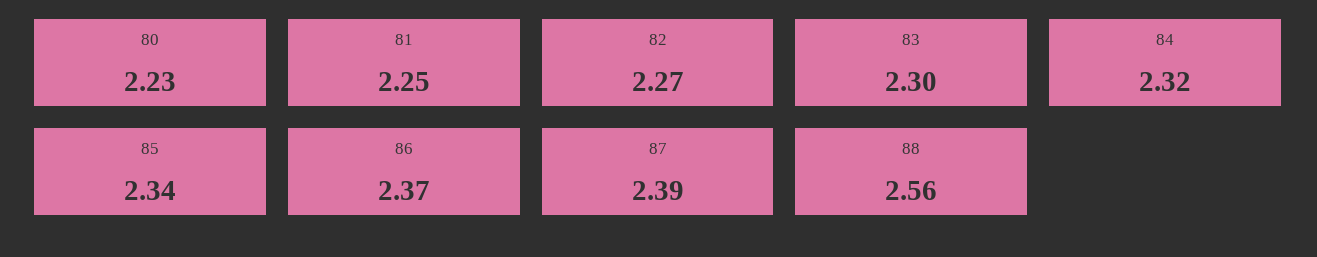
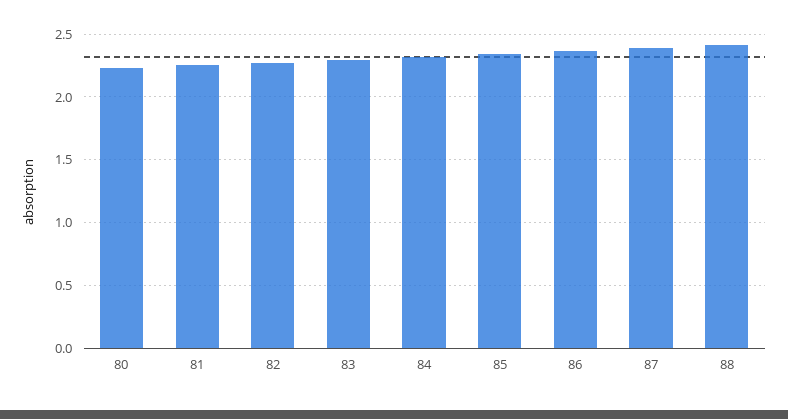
  {
    "80": 2.23,
    "81": 2.25,
    "82": 2.27,
    "83": 2.3,
    "84": 2.32,
    "85": 2.34,
    "86": 2.37,
    "87": 2.39,
-   "88": 2.56
+   "88": 2.4
  }

